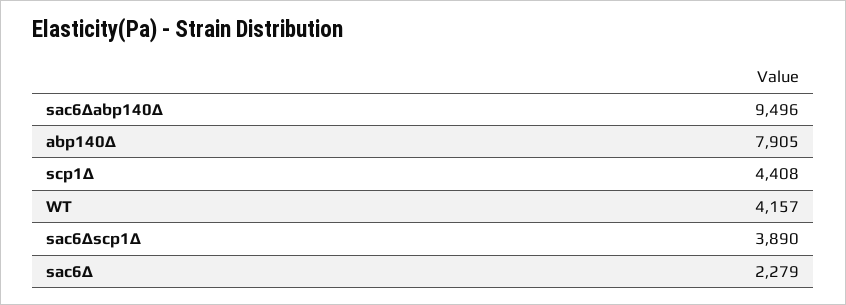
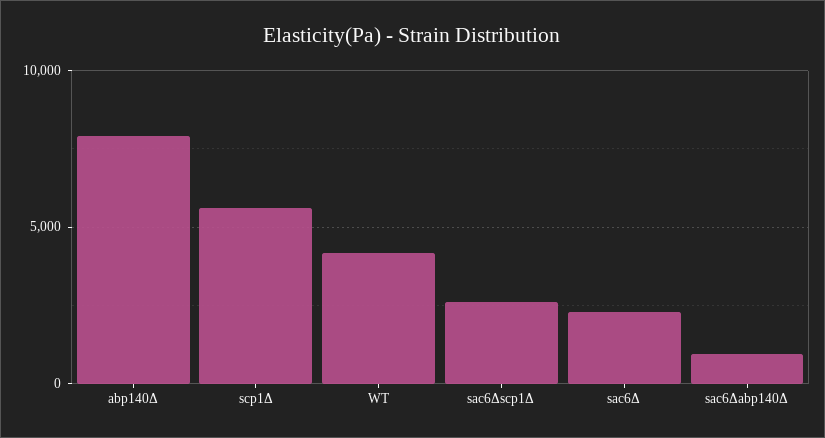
  {
-   "sac6Δabp140Δ": 9496,
+   "sac6Δabp140Δ": 1000,
    "abp140Δ": 7905,
-   "scp1Δ": 4408,
+   "scp1Δ": 5500,
    "WT": 4157,
-   "sac6Δscp1Δ": 3890,
+   "sac6Δscp1Δ": 2500,
    "sac6Δ": 2279
  }

